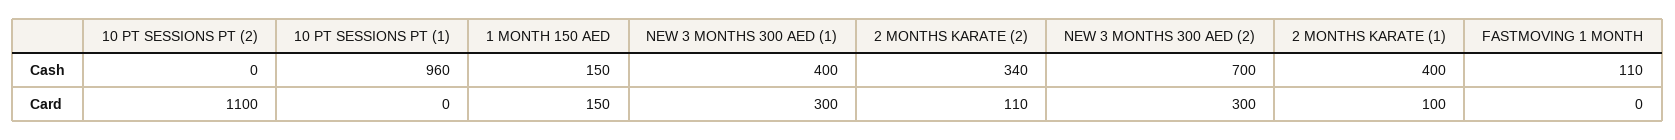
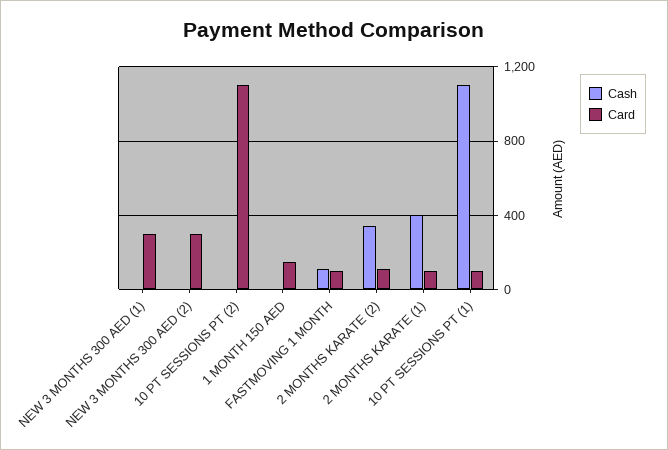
  {
    "Cash": {
      "10 PT SESSIONS PT (2)": 0,
-     "10 PT SESSIONS PT (1)": 960,
+     "10 PT SESSIONS PT (1)": 1100,
-     "1 MONTH 150 AED": 150,
+     "1 MONTH 150 AED": 0,
-     "NEW 3 MONTHS 300 AED (1)": 400,
+     "NEW 3 MONTHS 300 AED (1)": 0,
      "2 MONTHS KARATE (2)": 340,
-     "NEW 3 MONTHS 300 AED (2)": 700,
+     "NEW 3 MONTHS 300 AED (2)": 0,
      "2 MONTHS KARATE (1)": 400,
      "FASTMOVING 1 MONTH": 110
    },
    "Card": {
      "10 PT SESSIONS PT (2)": 1100,
-     "10 PT SESSIONS PT (1)": 0,
+     "10 PT SESSIONS PT (1)": 100,
      "1 MONTH 150 AED": 150,
      "NEW 3 MONTHS 300 AED (1)": 300,
      "2 MONTHS KARATE (2)": 110,
      "NEW 3 MONTHS 300 AED (2)": 300,
      "2 MONTHS KARATE (1)": 100,
-     "FASTMOVING 1 MONTH": 0
+     "FASTMOVING 1 MONTH": 100
    }
  }

